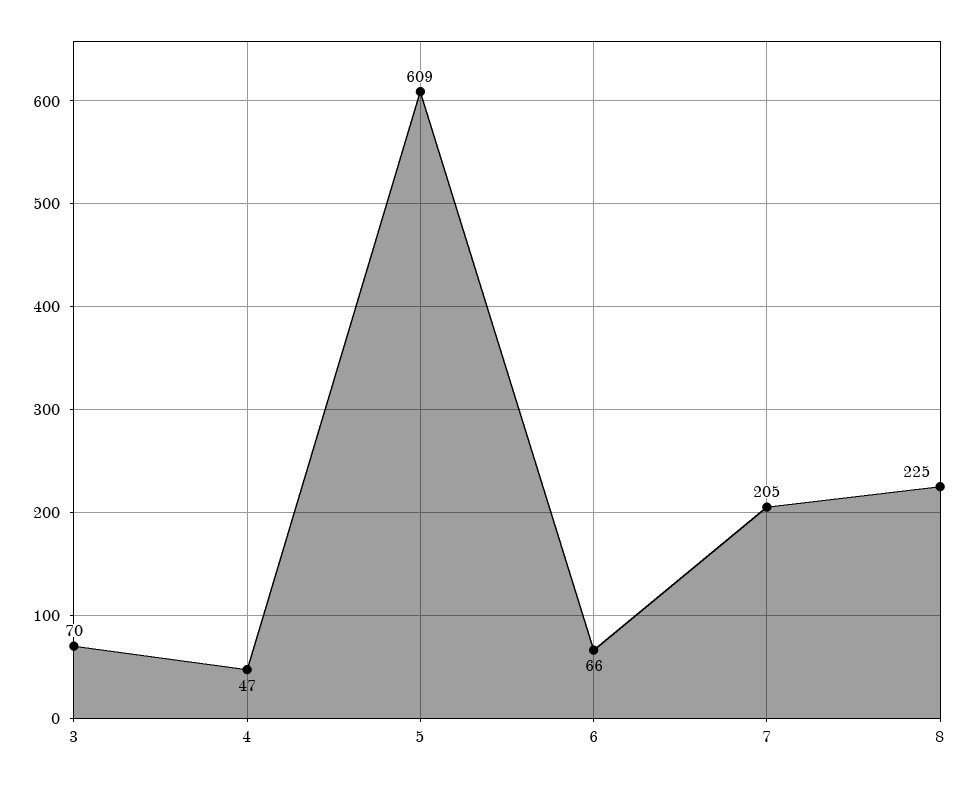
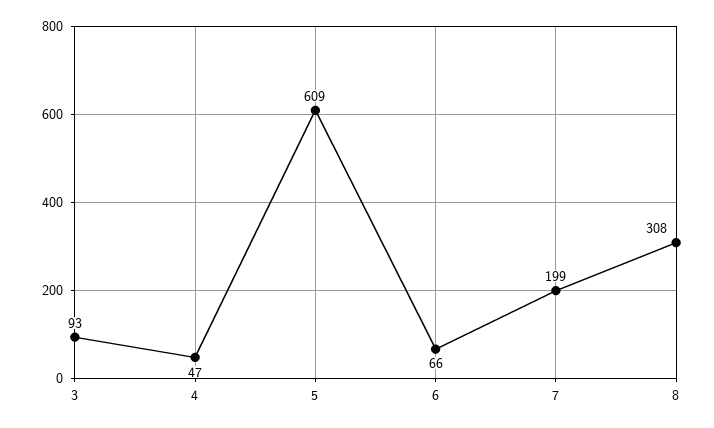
  {
-   "3": 70,
+   "3": 93,
    "4": 47,
    "5": 609,
    "6": 66,
-   "7": 205,
+   "7": 199,
-   "8": 225
+   "8": 308
  }

